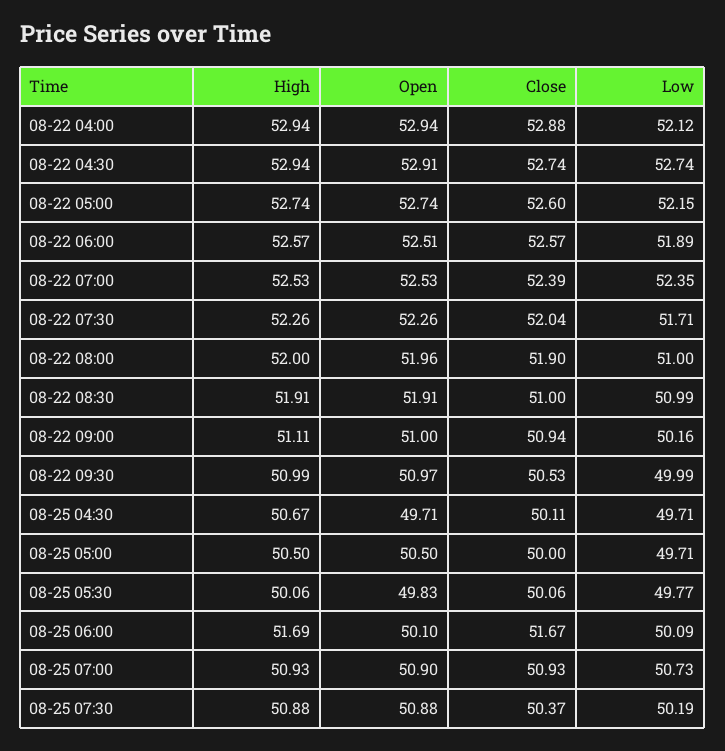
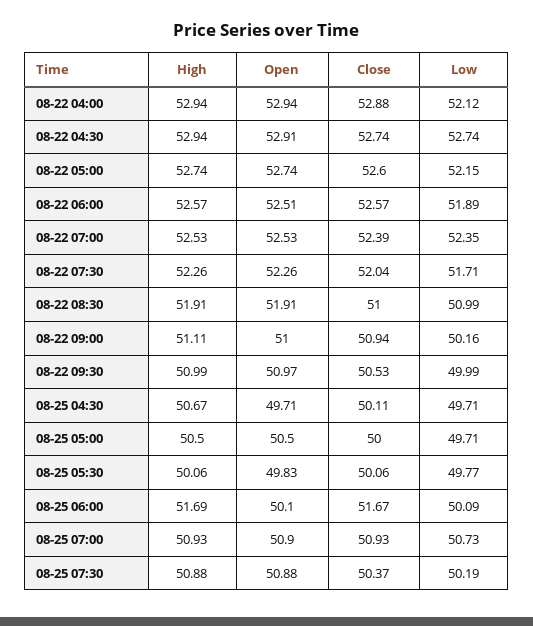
  {
    "High": {
      "08-22 04:00": 52.94,
      "08-22 04:30": 52.94,
      "08-22 05:00": 52.74,
      "08-22 06:00": 52.57,
      "08-22 07:00": 52.53,
      "08-22 07:30": 52.26,
-     "08-22 08:00": 52,
      "08-22 08:30": 51.91,
      "08-22 09:00": 51.11,
      "08-22 09:30": 50.99,
      "08-25 04:30": 50.67,
      "08-25 05:00": 50.5,
      "08-25 05:30": 50.06,
      "08-25 06:00": 51.69,
      "08-25 07:00": 50.93,
      "08-25 07:30": 50.88
    },
    "Open": {
      "08-22 04:00": 52.94,
      "08-22 04:30": 52.91,
      "08-22 05:00": 52.74,
      "08-22 06:00": 52.51,
      "08-22 07:00": 52.53,
      "08-22 07:30": 52.26,
-     "08-22 08:00": 51.96,
      "08-22 08:30": 51.91,
      "08-22 09:00": 51,
      "08-22 09:30": 50.97,
      "08-25 04:30": 49.71,
      "08-25 05:00": 50.5,
      "08-25 05:30": 49.83,
      "08-25 06:00": 50.1,
      "08-25 07:00": 50.9,
      "08-25 07:30": 50.88
    },
    "Close": {
      "08-22 04:00": 52.88,
      "08-22 04:30": 52.74,
      "08-22 05:00": 52.6,
      "08-22 06:00": 52.57,
      "08-22 07:00": 52.39,
      "08-22 07:30": 52.04,
-     "08-22 08:00": 51.9,
      "08-22 08:30": 51,
      "08-22 09:00": 50.94,
      "08-22 09:30": 50.53,
      "08-25 04:30": 50.11,
      "08-25 05:00": 50,
      "08-25 05:30": 50.06,
      "08-25 06:00": 51.67,
      "08-25 07:00": 50.93,
      "08-25 07:30": 50.37
    },
    "Low": {
      "08-22 04:00": 52.12,
      "08-22 04:30": 52.74,
      "08-22 05:00": 52.15,
      "08-22 06:00": 51.89,
      "08-22 07:00": 52.35,
      "08-22 07:30": 51.71,
-     "08-22 08:00": 51,
      "08-22 08:30": 50.99,
      "08-22 09:00": 50.16,
      "08-22 09:30": 49.99,
      "08-25 04:30": 49.71,
      "08-25 05:00": 49.71,
      "08-25 05:30": 49.77,
      "08-25 06:00": 50.09,
      "08-25 07:00": 50.73,
      "08-25 07:30": 50.19
    }
  }

